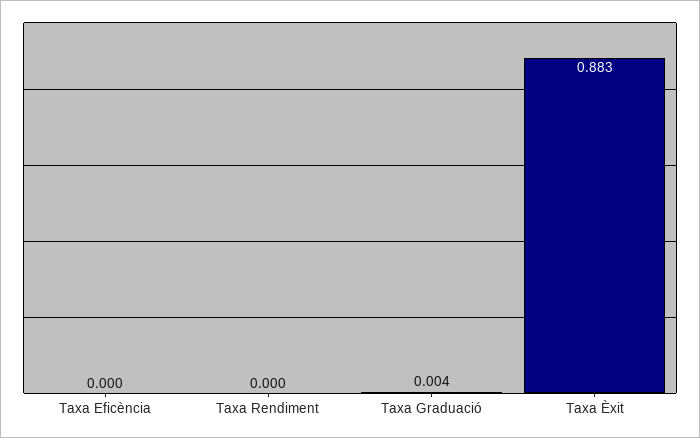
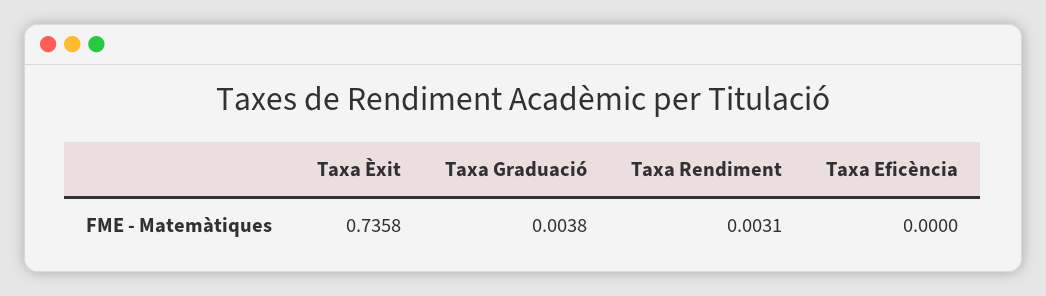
  {
    "Taxa Eficència": 0,
-   "Taxa Rendiment": 0,
+   "Taxa Rendiment": 0.0031,
    "Taxa Graduació": 0.0038,
-   "Taxa Èxit": 0.883
+   "Taxa Èxit": 0.7358
  }

